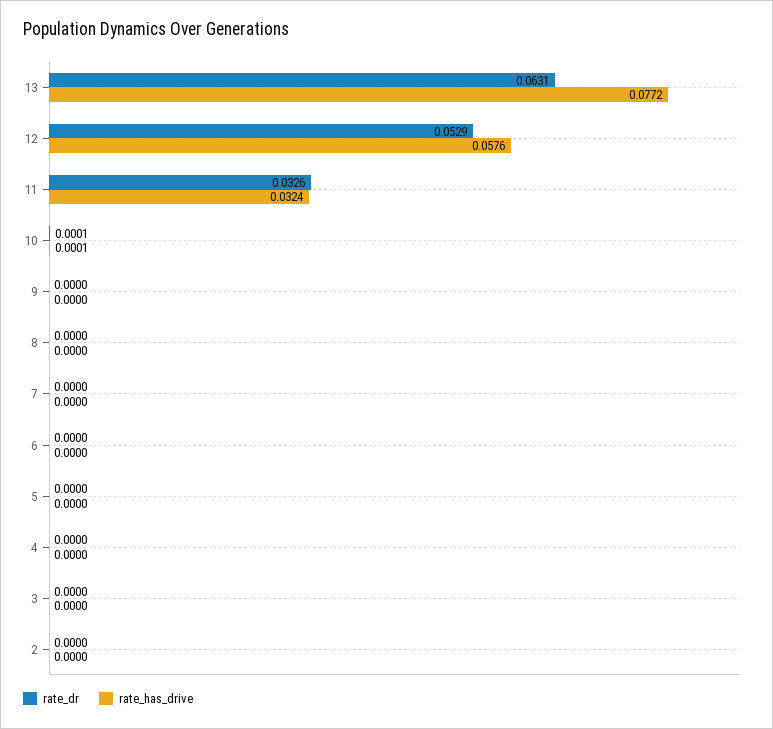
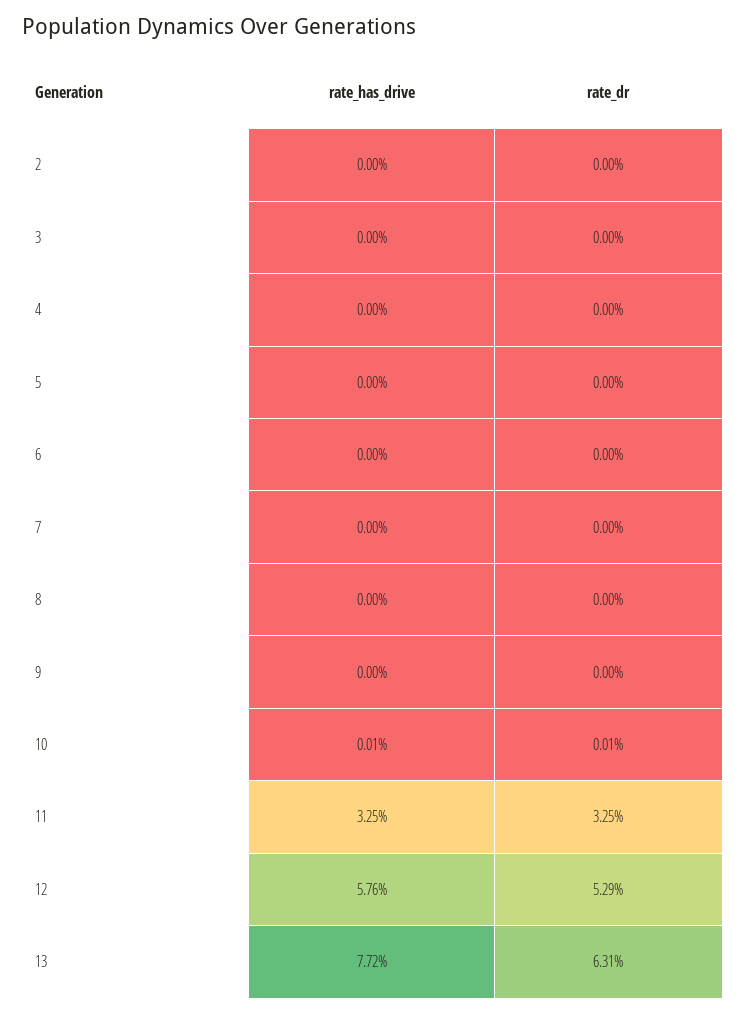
  {
    "rate_dr": {
      "13": 0.0631,
      "12": 0.0529,
-     "11": 0.0326,
+     "11": 0.0325,
      "10": 0.0001,
      "9": 0,
      "8": 0,
      "7": 0,
      "6": 0,
      "5": 0,
      "4": 0,
      "3": 0,
      "2": 0
    },
    "rate_has_drive": {
      "13": 0.0772,
      "12": 0.0576,
-     "11": 0.0324,
+     "11": 0.0325,
      "10": 0.0001,
      "9": 0,
      "8": 0,
      "7": 0,
      "6": 0,
      "5": 0,
      "4": 0,
      "3": 0,
      "2": 0
    }
  }

